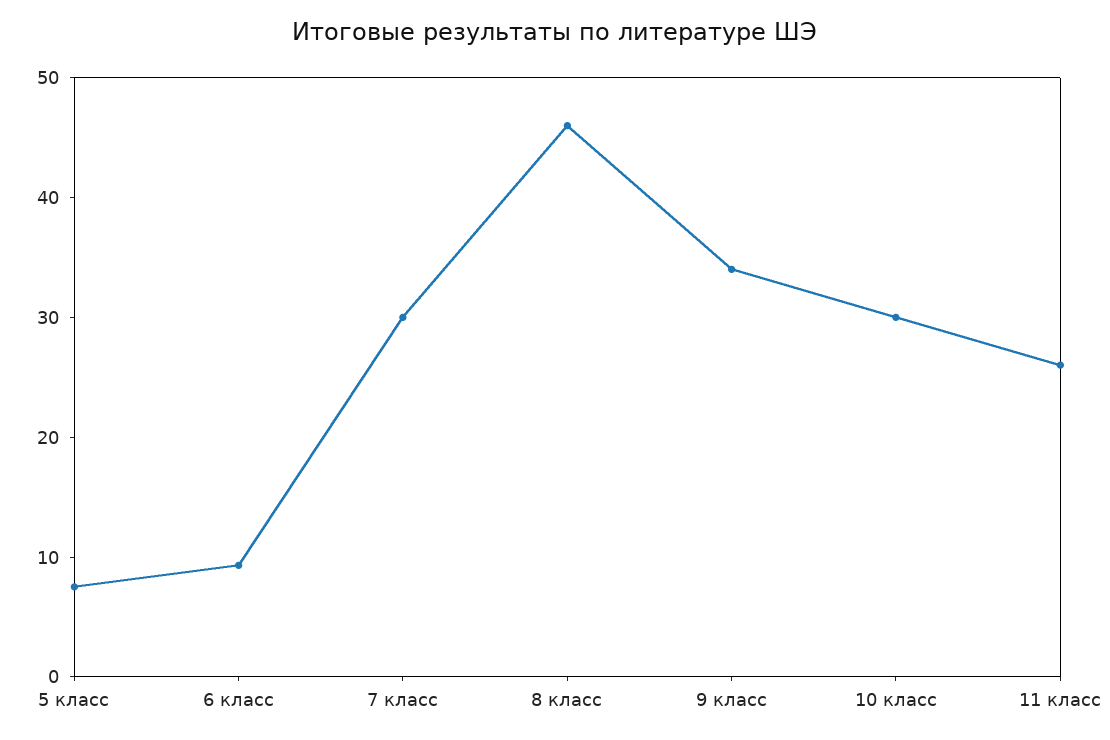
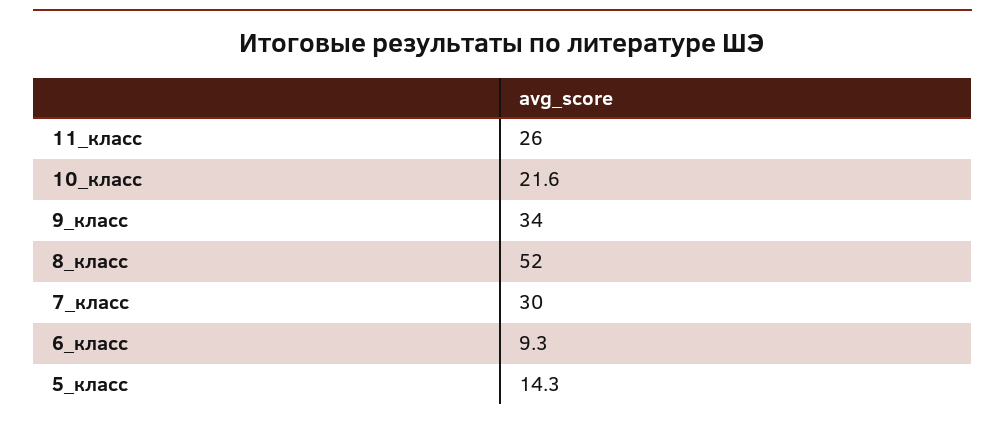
  {
-   "5 класс": 8,
+   "5 класс": 14.3,
    "6 класс": 9.3,
    "7 класс": 30,
-   "8 класс": 46,
+   "8 класс": 52,
    "9 класс": 34,
-   "10 класс": 30,
+   "10 класс": 21.6,
    "11 класс": 26
  }

